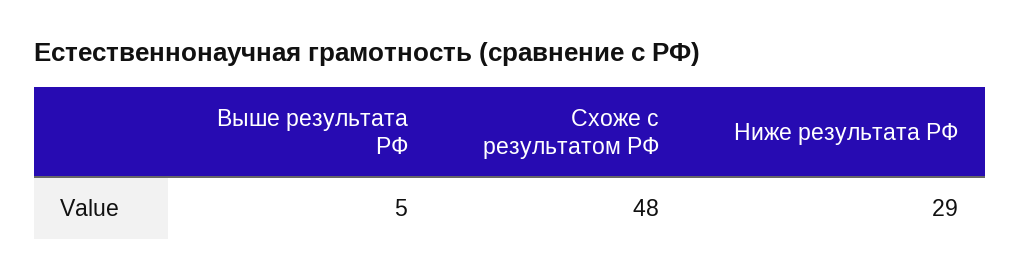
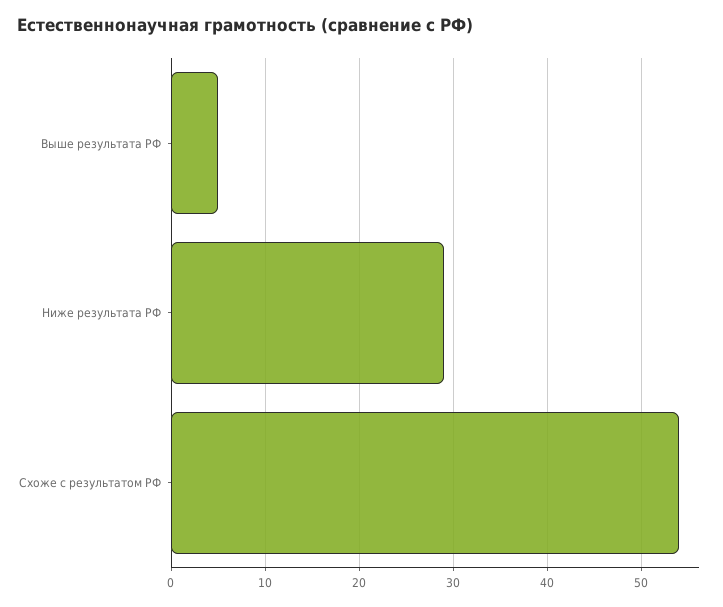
  {
    "Выше результата РФ": 5,
-   "Схоже с результатом РФ": 48,
+   "Схоже с результатом РФ": 54,
    "Ниже результата РФ": 29
  }

